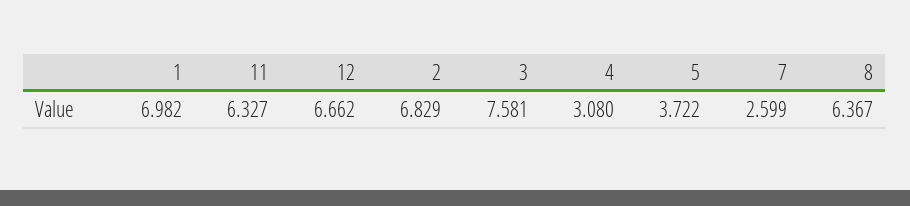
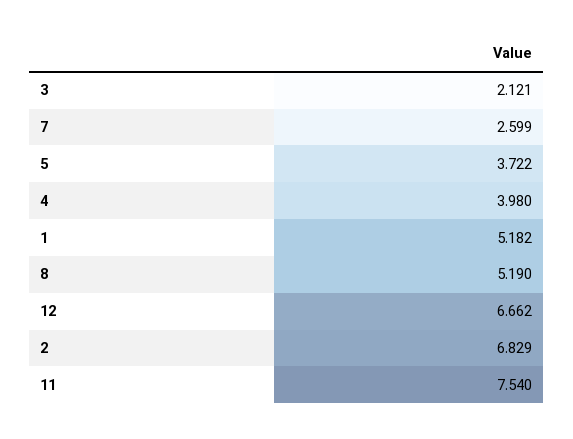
  {
-   "1": 6.982,
+   "1": 5.182,
-   "11": 6.327,
+   "11": 7.54,
    "12": 6.662,
    "2": 6.829,
-   "3": 7.581,
+   "3": 2.121,
-   "4": 3.08,
+   "4": 3.98,
    "5": 3.722,
    "7": 2.599,
-   "8": 6.367
+   "8": 5.19
  }

